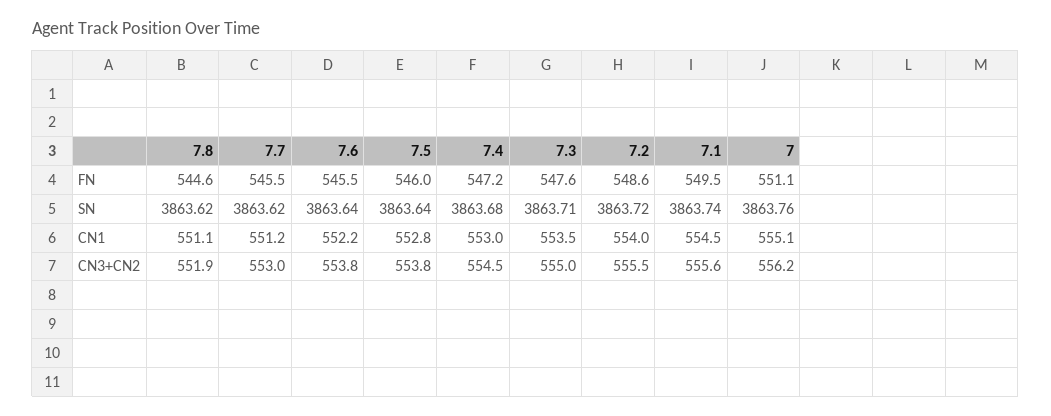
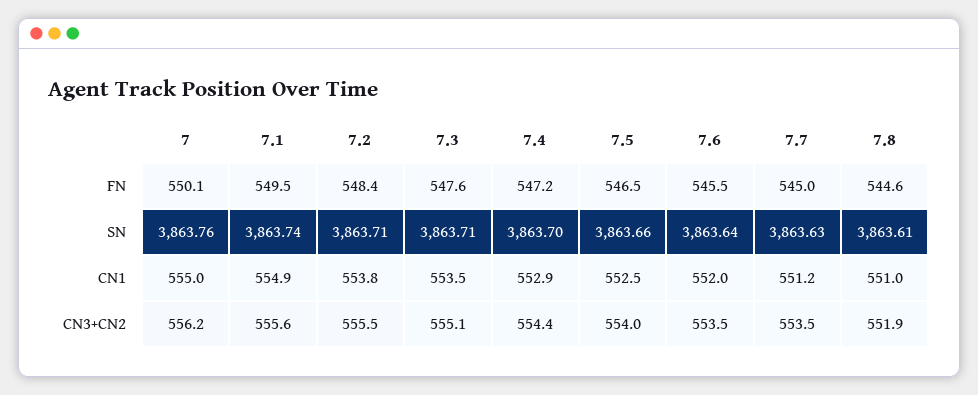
  {
    "7.8": {
      "FN": 544.6,
-     "SN": 3863.62,
+     "SN": 3863.61,
-     "CN1": 551.1,
+     "CN1": 551,
      "CN3+CN2": 551.9
    },
    "7.7": {
-     "FN": 545.5,
+     "FN": 545,
-     "SN": 3863.62,
+     "SN": 3863.63,
      "CN1": 551.2,
-     "CN3+CN2": 553
+     "CN3+CN2": 553.5
    },
    "7.6": {
      "FN": 545.5,
      "SN": 3863.64,
-     "CN1": 552.2,
+     "CN1": 552,
-     "CN3+CN2": 553.8
+     "CN3+CN2": 553.5
    },
    "7.5": {
-     "FN": 546,
+     "FN": 546.5,
-     "SN": 3863.64,
+     "SN": 3863.66,
-     "CN1": 552.8,
+     "CN1": 552.5,
-     "CN3+CN2": 553.8
+     "CN3+CN2": 554
    },
    "7.4": {
      "FN": 547.2,
-     "SN": 3863.68,
+     "SN": 3863.7,
-     "CN1": 553,
+     "CN1": 552.9,
-     "CN3+CN2": 554.5
+     "CN3+CN2": 554.4
    },
    "7.3": {
      "FN": 547.6,
      "SN": 3863.71,
      "CN1": 553.5,
-     "CN3+CN2": 555
+     "CN3+CN2": 555.1
    },
    "7.2": {
-     "FN": 548.6,
+     "FN": 548.4,
-     "SN": 3863.72,
+     "SN": 3863.71,
-     "CN1": 554,
+     "CN1": 553.8,
      "CN3+CN2": 555.5
    },
    "7.1": {
      "FN": 549.5,
      "SN": 3863.74,
-     "CN1": 554.5,
+     "CN1": 554.9,
      "CN3+CN2": 555.6
    },
    "7": {
-     "FN": 551.1,
+     "FN": 550.1,
      "SN": 3863.76,
-     "CN1": 555.1,
+     "CN1": 555,
      "CN3+CN2": 556.2
    }
  }

